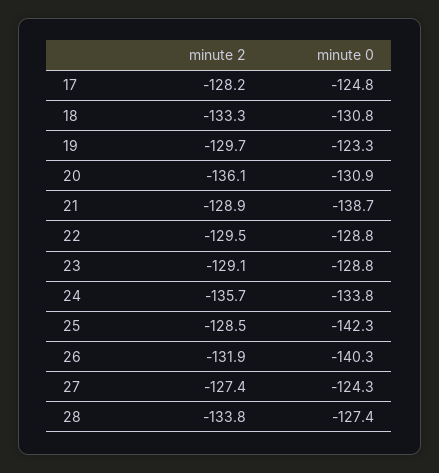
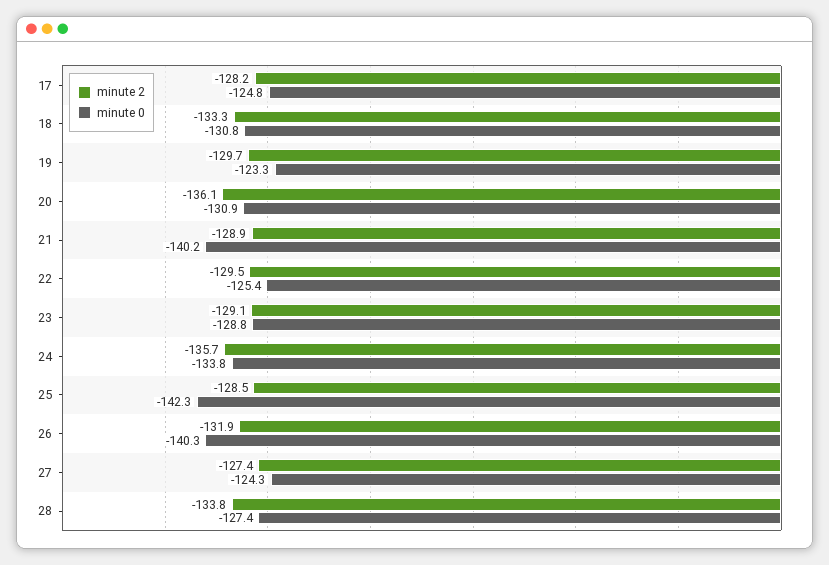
  {
    "minute 2": {
      "17": -128.2,
      "18": -133.3,
      "19": -129.7,
      "20": -136.1,
      "21": -128.9,
      "22": -129.5,
      "23": -129.1,
      "24": -135.7,
      "25": -128.5,
      "26": -131.9,
      "27": -127.4,
      "28": -133.8
    },
    "minute 0": {
      "17": -124.8,
      "18": -130.8,
      "19": -123.3,
      "20": -130.9,
-     "21": -138.7,
+     "21": -140.2,
-     "22": -128.8,
+     "22": -125.4,
      "23": -128.8,
      "24": -133.8,
      "25": -142.3,
      "26": -140.3,
      "27": -124.3,
      "28": -127.4
    }
  }

